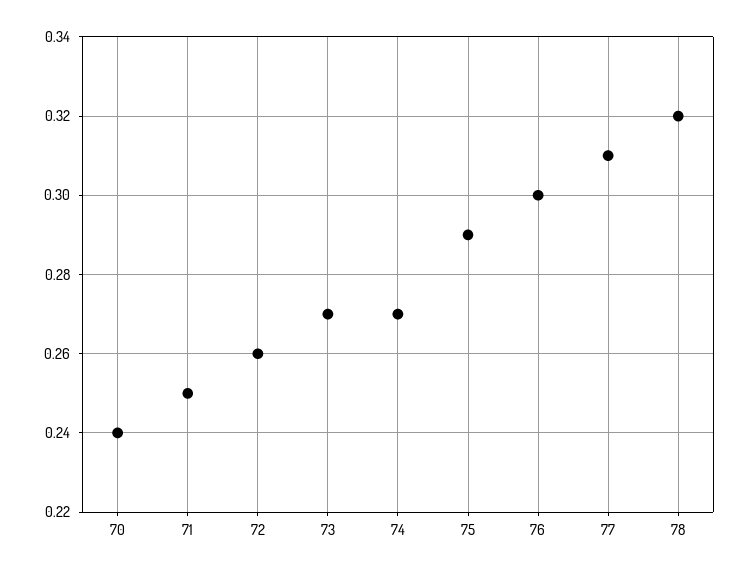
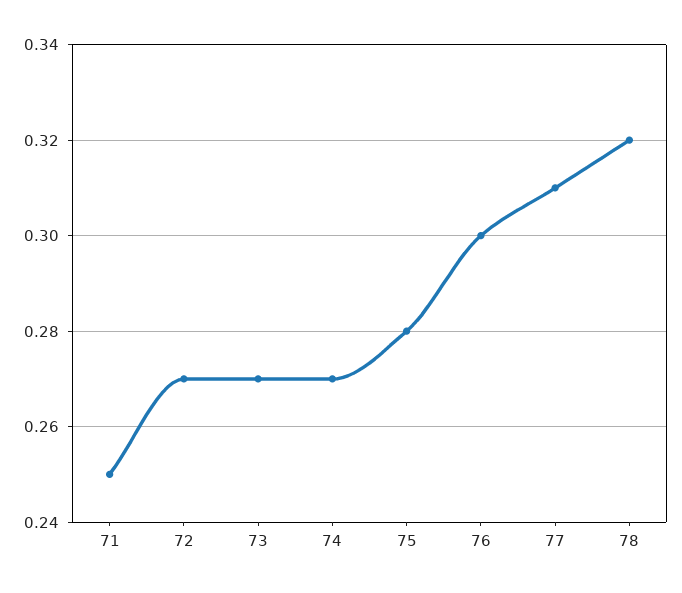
  {
-   "70": 0.24,
    "71": 0.25,
-   "72": 0.26,
+   "72": 0.27,
    "73": 0.27,
    "74": 0.27,
-   "75": 0.29,
+   "75": 0.28,
    "76": 0.3,
    "77": 0.31,
    "78": 0.32
  }

